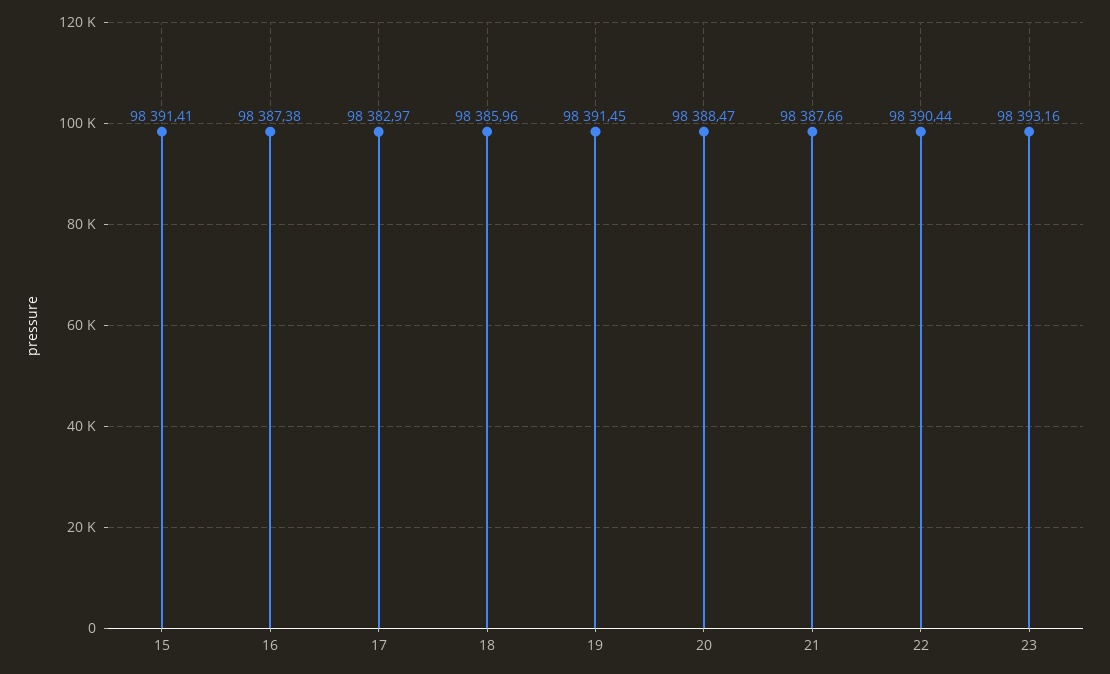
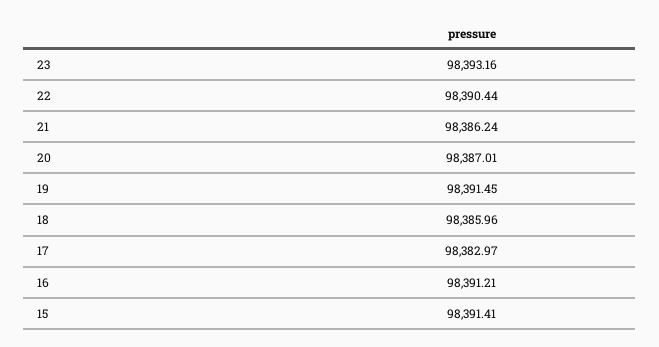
  {
    "15": 98391.41,
-   "16": 98387.38,
+   "16": 98391.21,
    "17": 98382.97,
    "18": 98385.96,
    "19": 98391.45,
-   "20": 98388.47,
+   "20": 98387.01,
-   "21": 98387.66,
+   "21": 98386.24,
    "22": 98390.44,
    "23": 98393.16
  }

